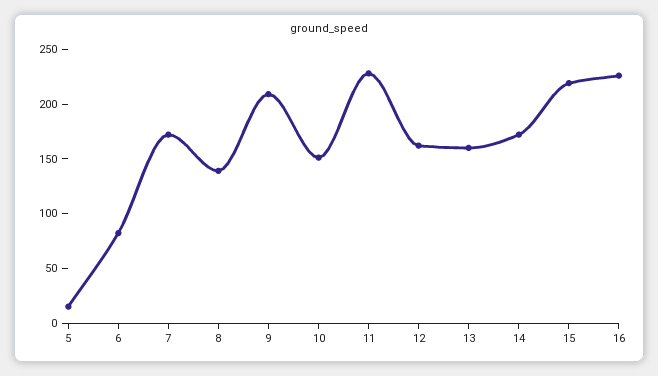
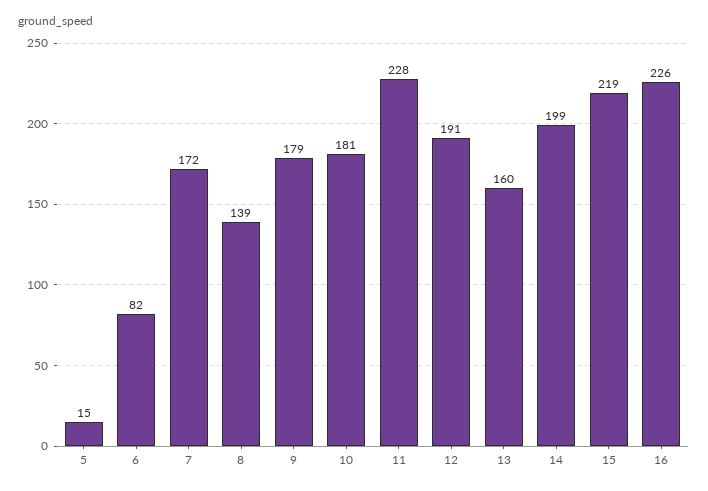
  {
    "5": 15,
    "6": 82,
    "7": 172,
    "8": 139,
-   "9": 210,
+   "9": 179,
-   "10": 150,
+   "10": 181,
    "11": 228,
-   "12": 160,
+   "12": 191,
    "13": 160,
-   "14": 170,
+   "14": 199,
    "15": 219,
    "16": 226
  }

